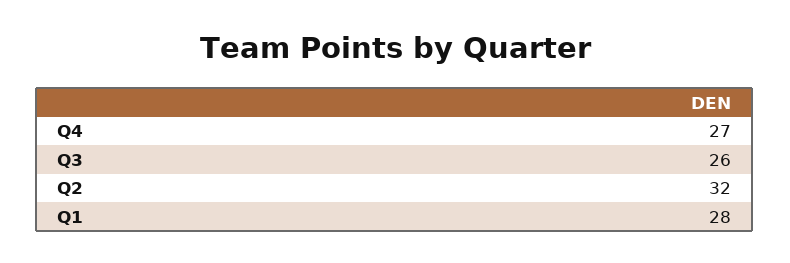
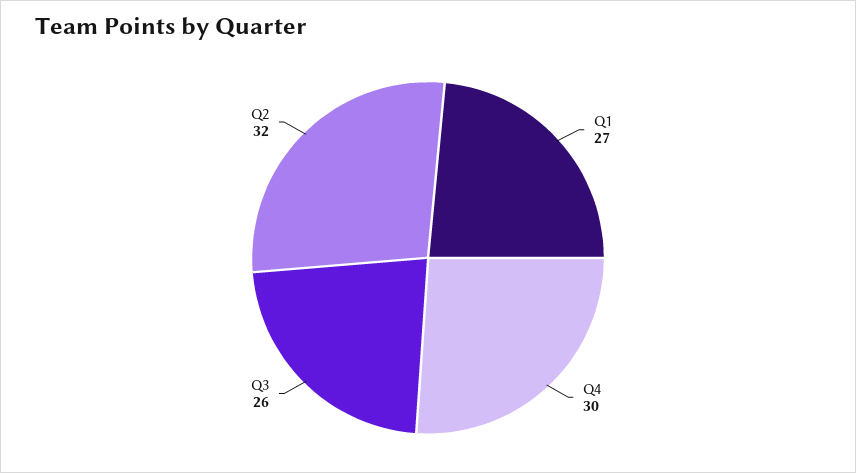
  {
-   "Q4": 27,
+   "Q4": 30,
    "Q3": 26,
    "Q2": 32,
-   "Q1": 28
+   "Q1": 27
  }

